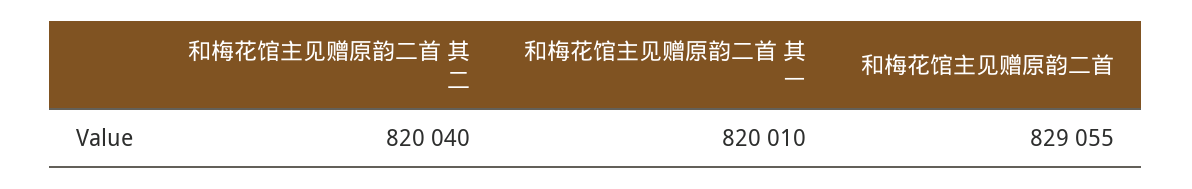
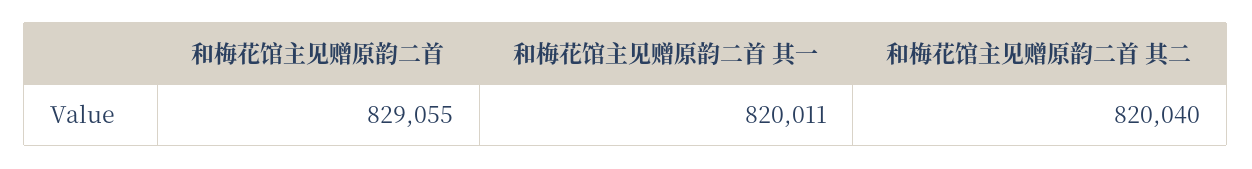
  {
    "和梅花馆主见赠原韵二首 其二": 820040,
-   "和梅花馆主见赠原韵二首 其一": 820010,
+   "和梅花馆主见赠原韵二首 其一": 820011,
    "和梅花馆主见赠原韵二首": 829055
  }

